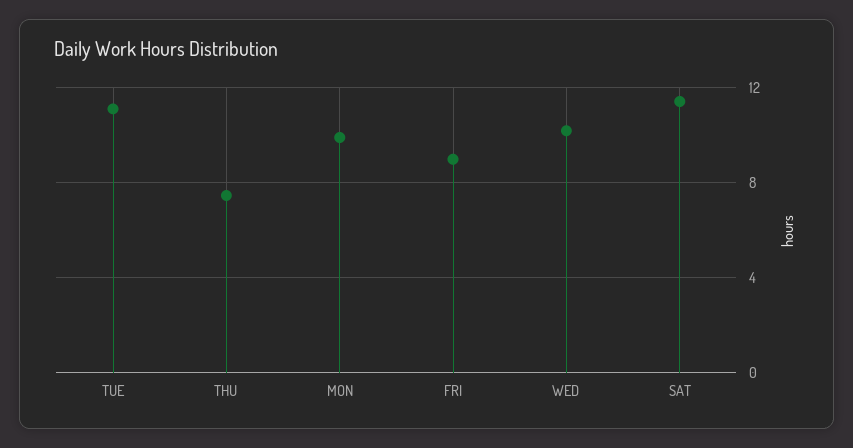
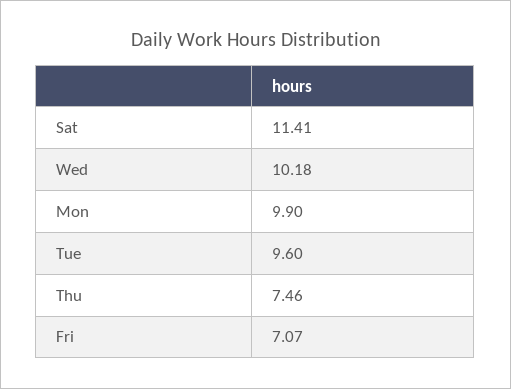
  {
-   "TUE": 11,
+   "TUE": 9.6,
    "THU": 7.46,
    "MON": 9.9,
-   "FRI": 9,
+   "FRI": 7.07,
    "WED": 10.18,
    "SAT": 11.41
  }

